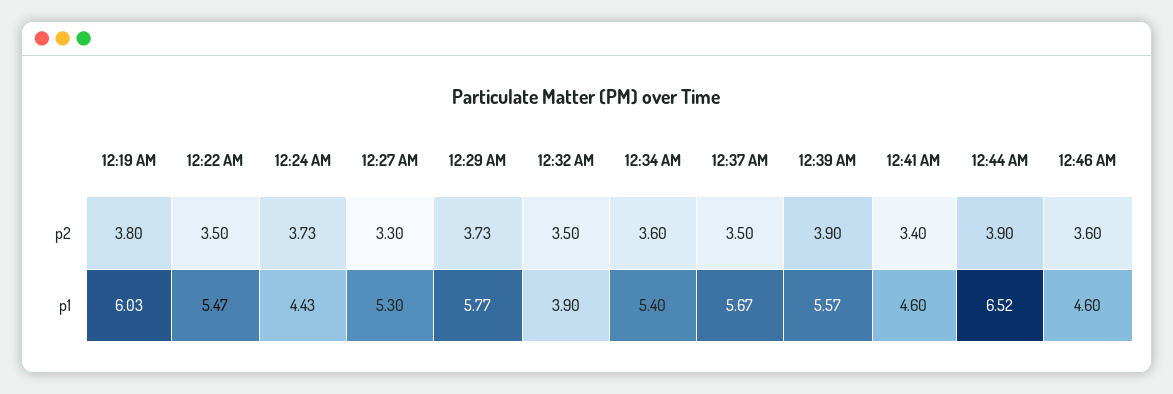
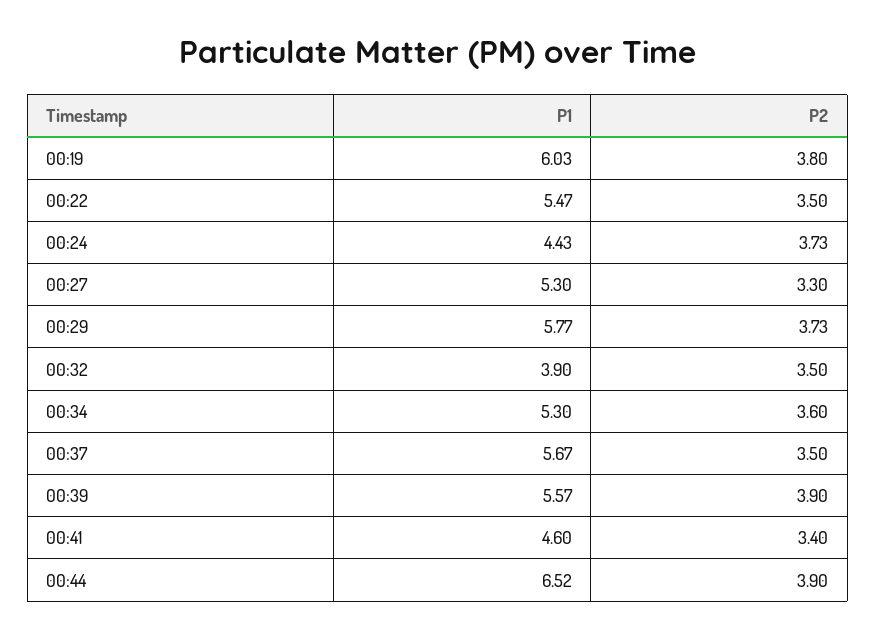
  {
    "12:19 AM": {
      "p2": 3.8,
      "p1": 6.03
    },
    "12:22 AM": {
      "p2": 3.5,
      "p1": 5.47
    },
    "12:24 AM": {
      "p2": 3.73,
      "p1": 4.43
    },
    "12:27 AM": {
      "p2": 3.3,
      "p1": 5.3
    },
    "12:29 AM": {
      "p2": 3.73,
      "p1": 5.77
    },
    "12:32 AM": {
      "p2": 3.5,
      "p1": 3.9
    },
    "12:34 AM": {
      "p2": 3.6,
-     "p1": 5.4
+     "p1": 5.3
    },
    "12:37 AM": {
      "p2": 3.5,
      "p1": 5.67
    },
    "12:39 AM": {
      "p2": 3.9,
      "p1": 5.57
    },
    "12:41 AM": {
      "p2": 3.4,
      "p1": 4.6
    },
    "12:44 AM": {
      "p2": 3.9,
      "p1": 6.52
-   },
+   }
-   "12:46 AM": {
-     "p2": 3.6,
-     "p1": 4.6
-   }
  }

